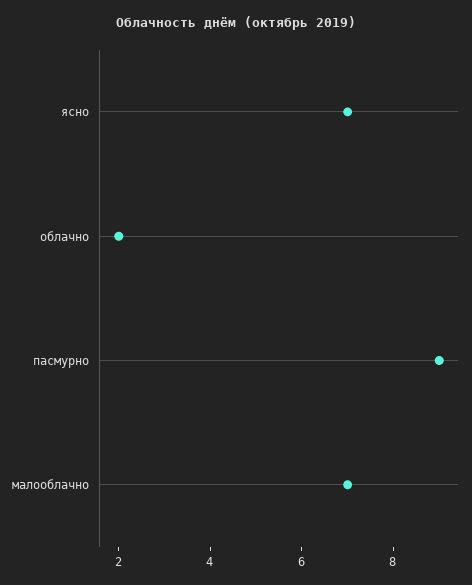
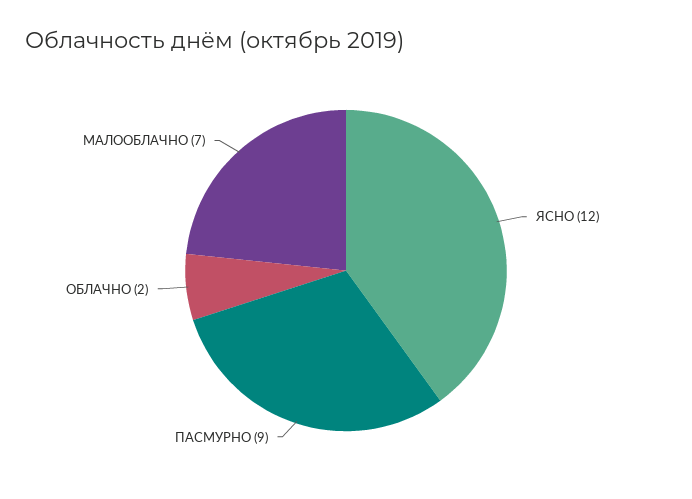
  {
-   "ясно": 7,
+   "ясно": 12,
    "облачно": 2,
    "пасмурно": 9,
    "малооблачно": 7
  }

